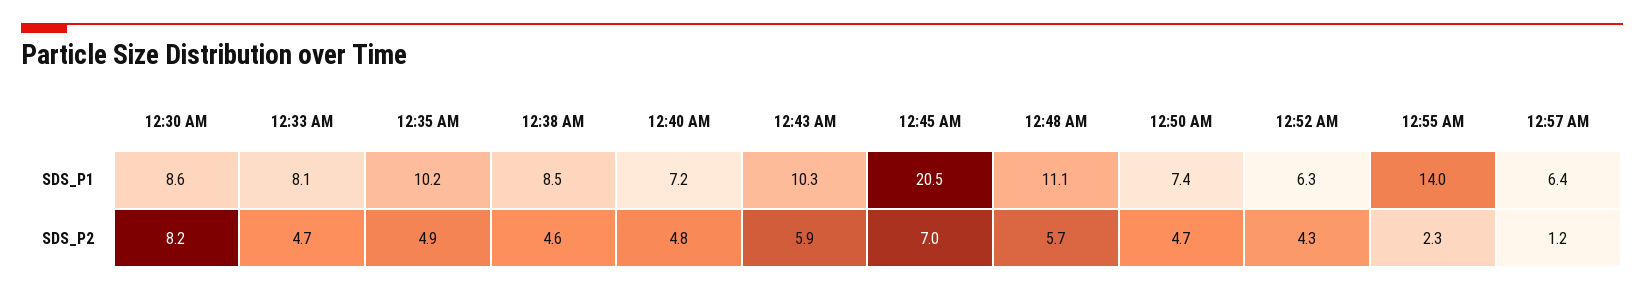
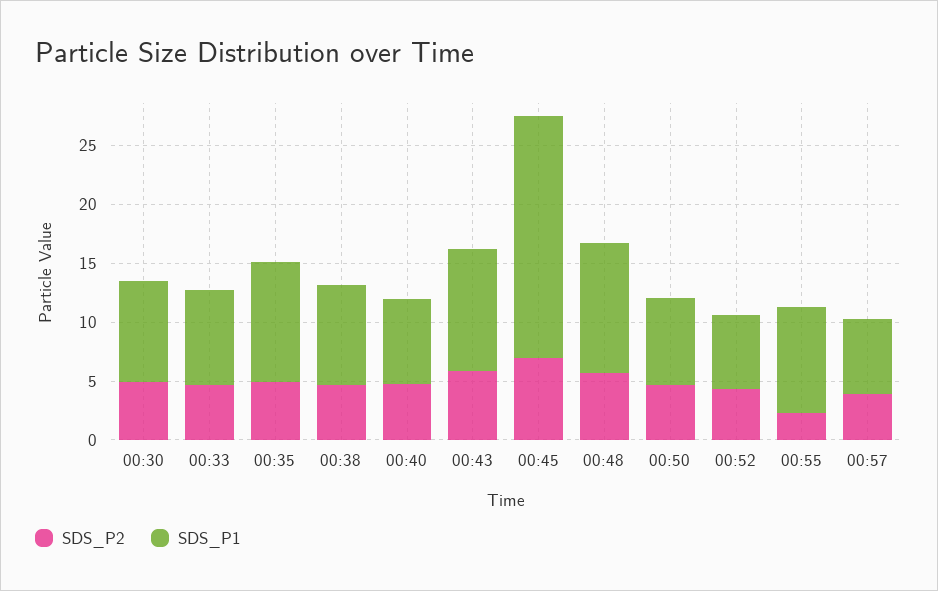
  {
    "SDS_P1": {
      "12:30 AM": 8.6,
      "12:33 AM": 8.1,
      "12:35 AM": 10.2,
      "12:38 AM": 8.5,
      "12:40 AM": 7.2,
      "12:43 AM": 10.3,
      "12:45 AM": 20.5,
      "12:48 AM": 11.1,
      "12:50 AM": 7.4,
      "12:52 AM": 6.3,
-     "12:55 AM": 14,
+     "12:55 AM": 9,
      "12:57 AM": 6.4
    },
    "SDS_P2": {
-     "12:30 AM": 8.2,
+     "12:30 AM": 5,
      "12:33 AM": 4.7,
      "12:35 AM": 4.9,
      "12:38 AM": 4.6,
      "12:40 AM": 4.8,
      "12:43 AM": 5.9,
      "12:45 AM": 7,
      "12:48 AM": 5.7,
      "12:50 AM": 4.7,
      "12:52 AM": 4.3,
      "12:55 AM": 2.3,
-     "12:57 AM": 1.2
+     "12:57 AM": 4
    }
  }

